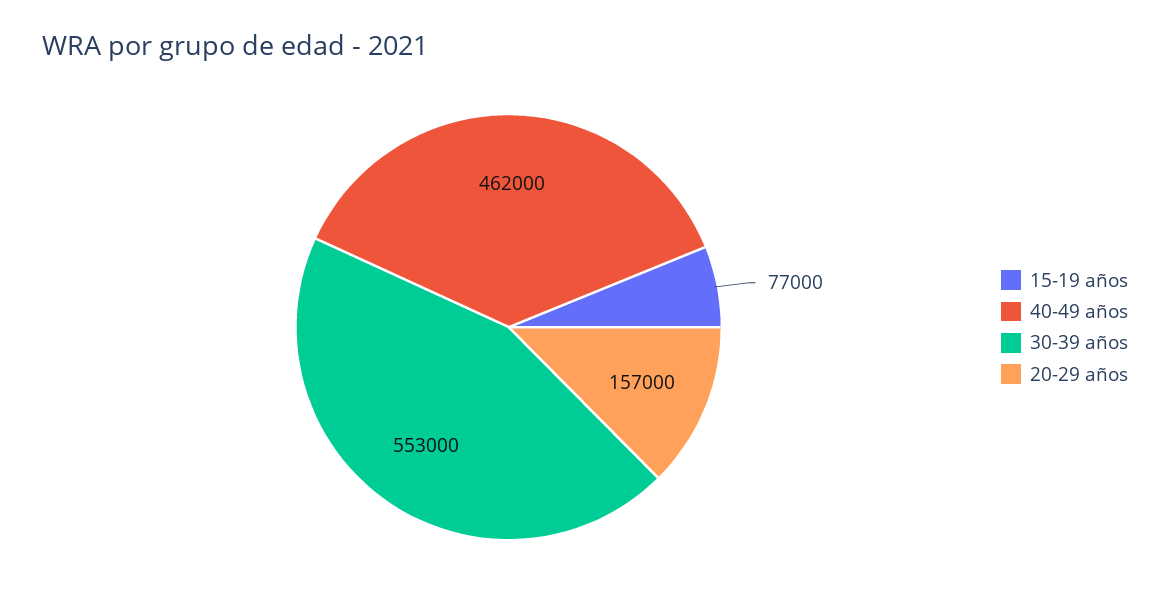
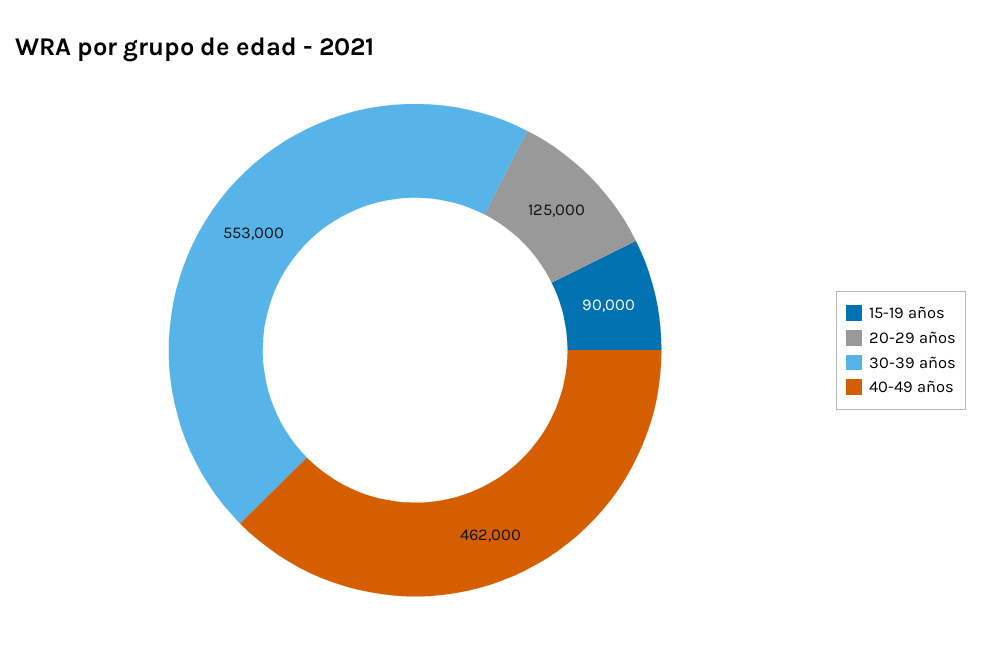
  {
-   "15-19 años": 77000,
+   "15-19 años": 90000,
    "40-49 años": 462000,
    "30-39 años": 553000,
-   "20-29 años": 157000
+   "20-29 años": 125000
  }

